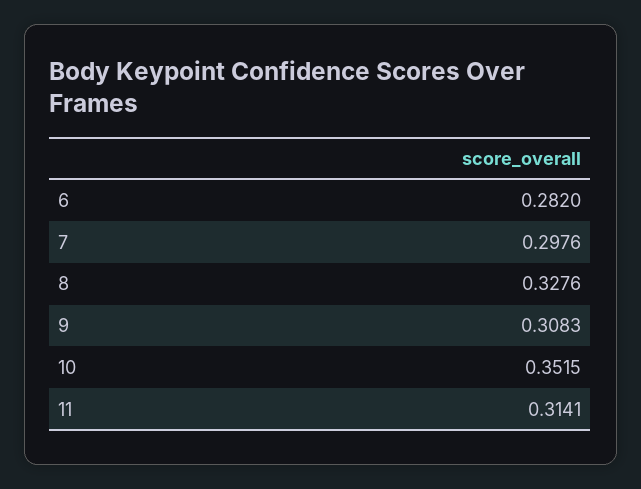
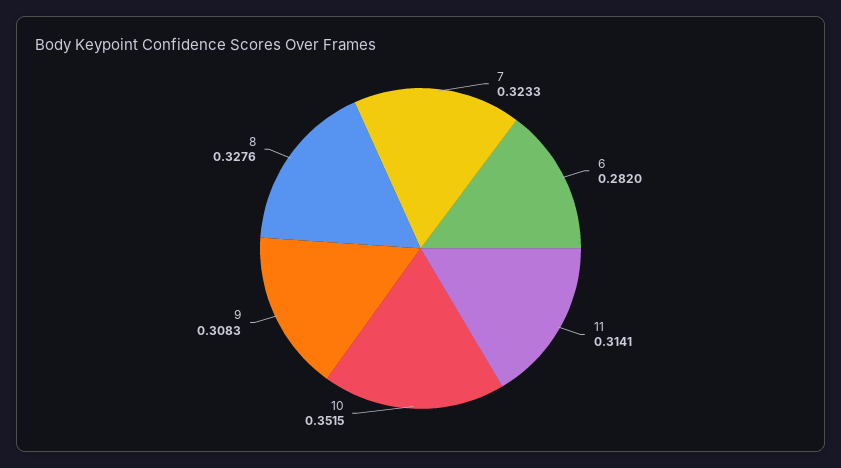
  {
    "6": 0.282,
-   "7": 0.2976,
+   "7": 0.3233,
    "8": 0.3276,
    "9": 0.3083,
    "10": 0.3515,
    "11": 0.3141
  }

